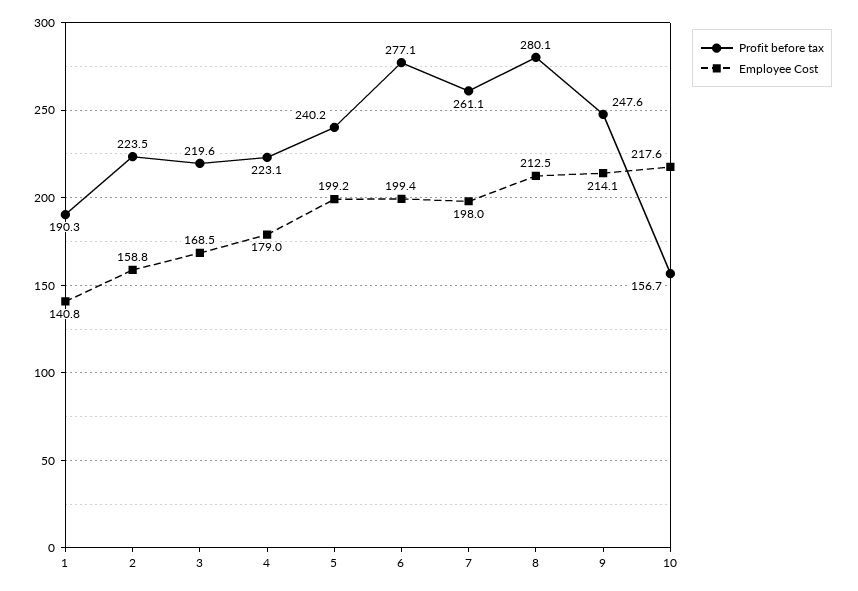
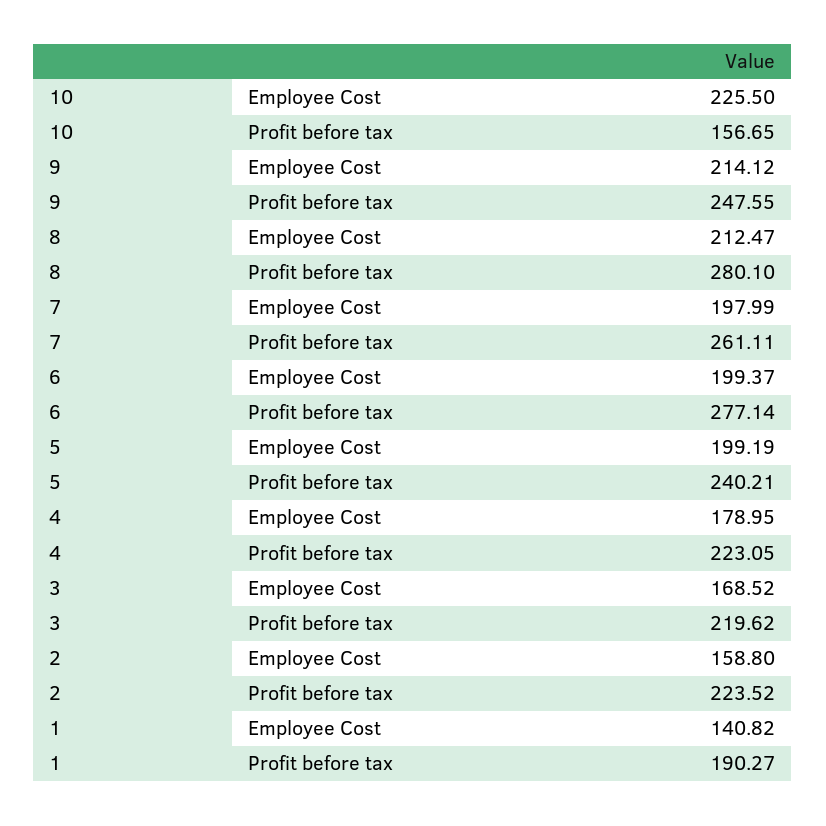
  {
    "Profit before tax": {
      "1": 190.27,
      "2": 223.52,
      "3": 219.62,
      "4": 223.05,
      "5": 240.21,
      "6": 277.14,
      "7": 261.11,
      "8": 280.1,
      "9": 247.55,
      "10": 156.65
    },
    "Employee Cost": {
      "1": 140.82,
      "2": 158.8,
      "3": 168.52,
      "4": 178.95,
      "5": 199.19,
      "6": 199.37,
      "7": 197.99,
      "8": 212.47,
      "9": 214.12,
-     "10": 217.6
+     "10": 225.5
    }
  }

